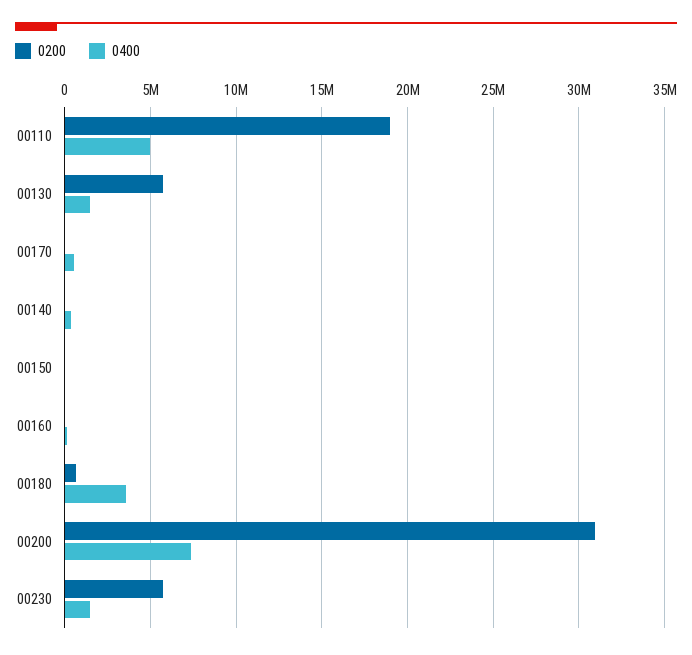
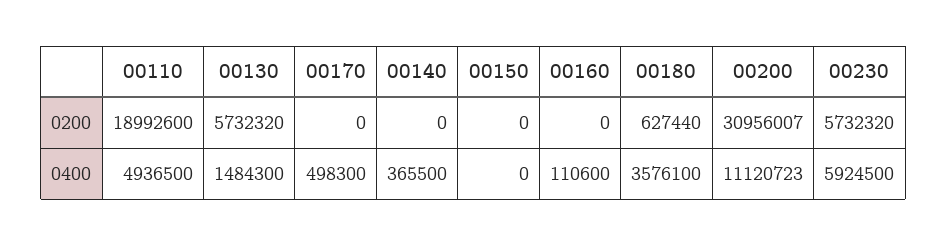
  {
    "0200": {
      "00110": 18992600,
      "00130": 5732320,
      "00170": 0,
      "00140": 0,
      "00150": 0,
      "00160": 0,
      "00180": 627440,
      "00200": 30956007,
      "00230": 5732320
    },
    "0400": {
      "00110": 4936500,
      "00130": 1484300,
      "00170": 498300,
      "00140": 365500,
      "00150": 0,
      "00160": 110600,
      "00180": 3576100,
-     "00200": 7500000,
+     "00200": 11120723,
-     "00230": 1500000
+     "00230": 5924500
    }
  }

